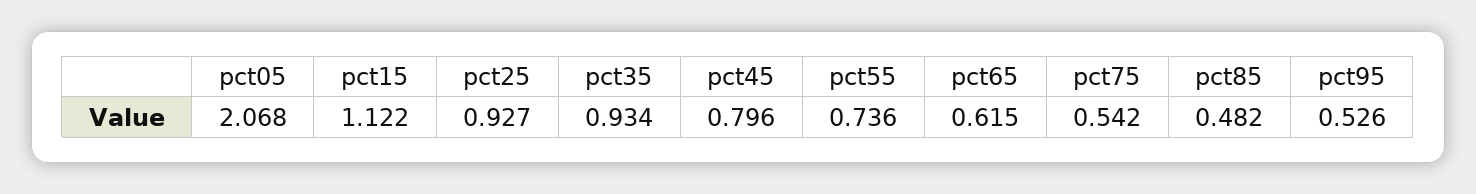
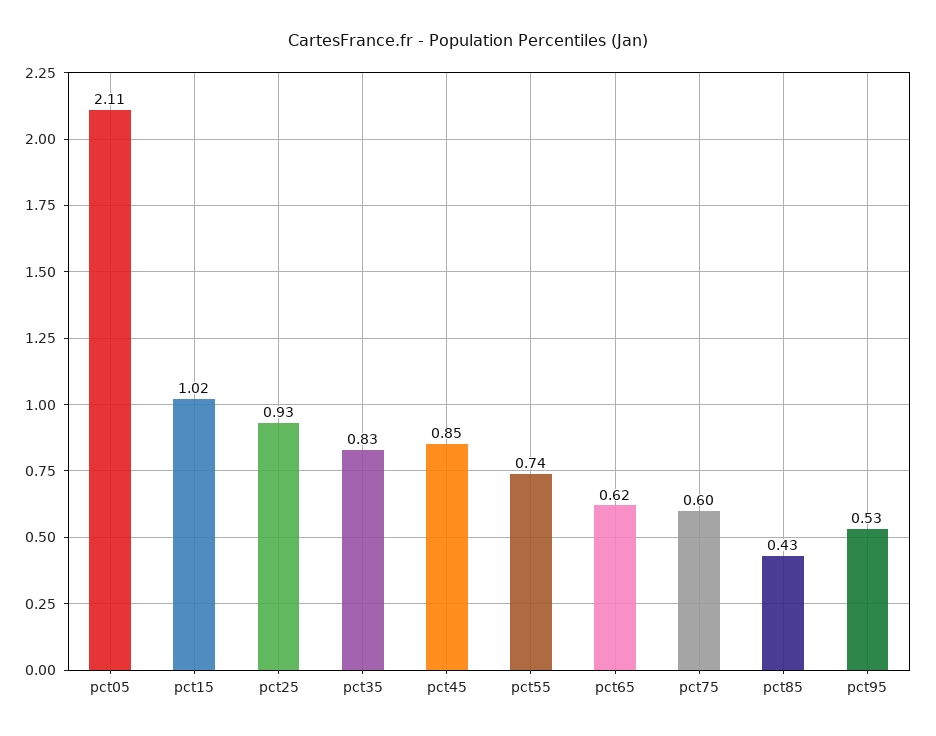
  {
-   "pct05": 2.068,
+   "pct05": 2.11,
-   "pct15": 1.122,
+   "pct15": 1.02,
    "pct25": 0.927,
-   "pct35": 0.934,
+   "pct35": 0.83,
-   "pct45": 0.796,
+   "pct45": 0.85,
    "pct55": 0.736,
    "pct65": 0.615,
-   "pct75": 0.542,
+   "pct75": 0.6,
-   "pct85": 0.482,
+   "pct85": 0.43,
    "pct95": 0.526
  }

